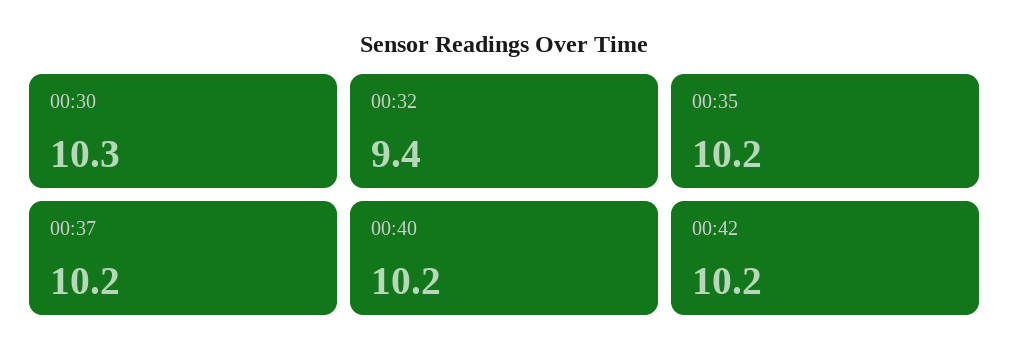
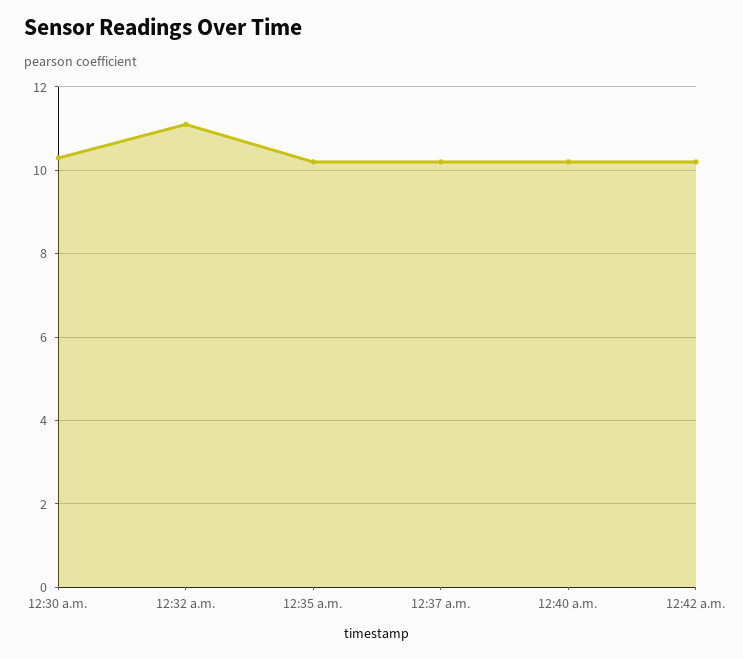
  {
    "00:30": 10.3,
-   "00:32": 9.4,
+   "00:32": 11,
    "00:35": 10.2,
    "00:37": 10.2,
    "00:40": 10.2,
    "00:42": 10.2
  }

